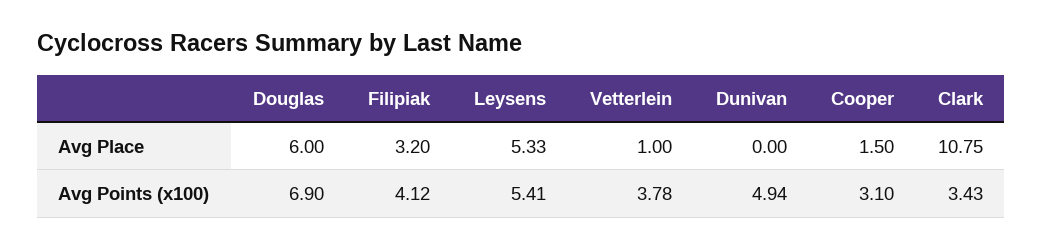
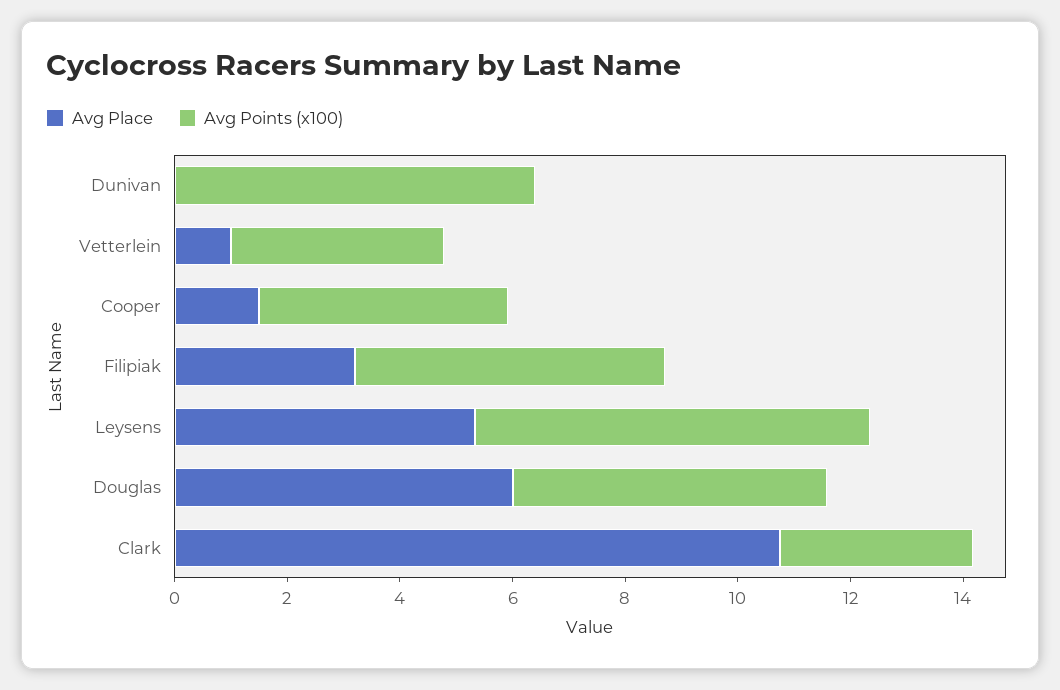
  {
    "Avg Place": {
      "Douglas": 6,
      "Filipiak": 3.2,
      "Leysens": 5.33,
      "Vetterlein": 1,
      "Dunivan": 0,
      "Cooper": 1.5,
      "Clark": 10.75
    },
    "Avg Points (x100)": {
-     "Douglas": 6.9,
+     "Douglas": 5.5,
-     "Filipiak": 4.12,
+     "Filipiak": 5.5,
-     "Leysens": 5.41,
+     "Leysens": 7,
      "Vetterlein": 3.78,
-     "Dunivan": 4.94,
+     "Dunivan": 6.5,
-     "Cooper": 3.1,
+     "Cooper": 4.5,
      "Clark": 3.43
    }
  }

